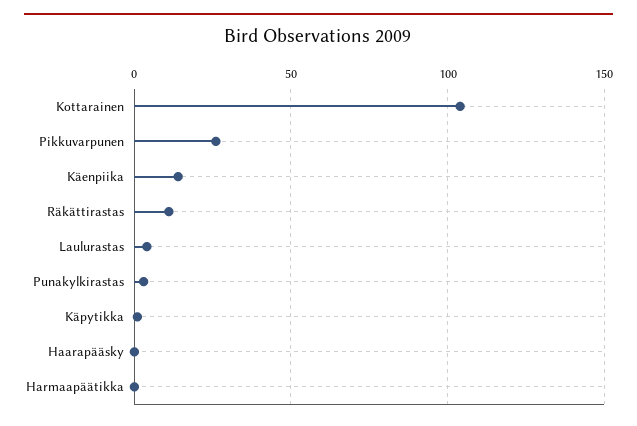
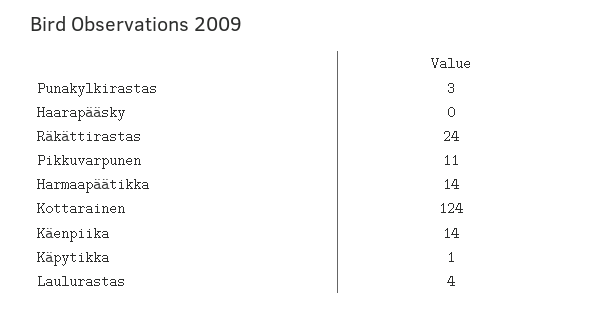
  {
-   "Kottarainen": 105,
+   "Kottarainen": 124,
-   "Pikkuvarpunen": 25,
+   "Pikkuvarpunen": 11,
    "Käenpiika": 14,
-   "Räkättirastas": 10,
+   "Räkättirastas": 24,
    "Laulurastas": 4,
    "Punakylkirastas": 3,
    "Käpytikka": 1,
    "Haarapääsky": 0,
-   "Harmaapäätikka": 0
+   "Harmaapäätikka": 14
  }

